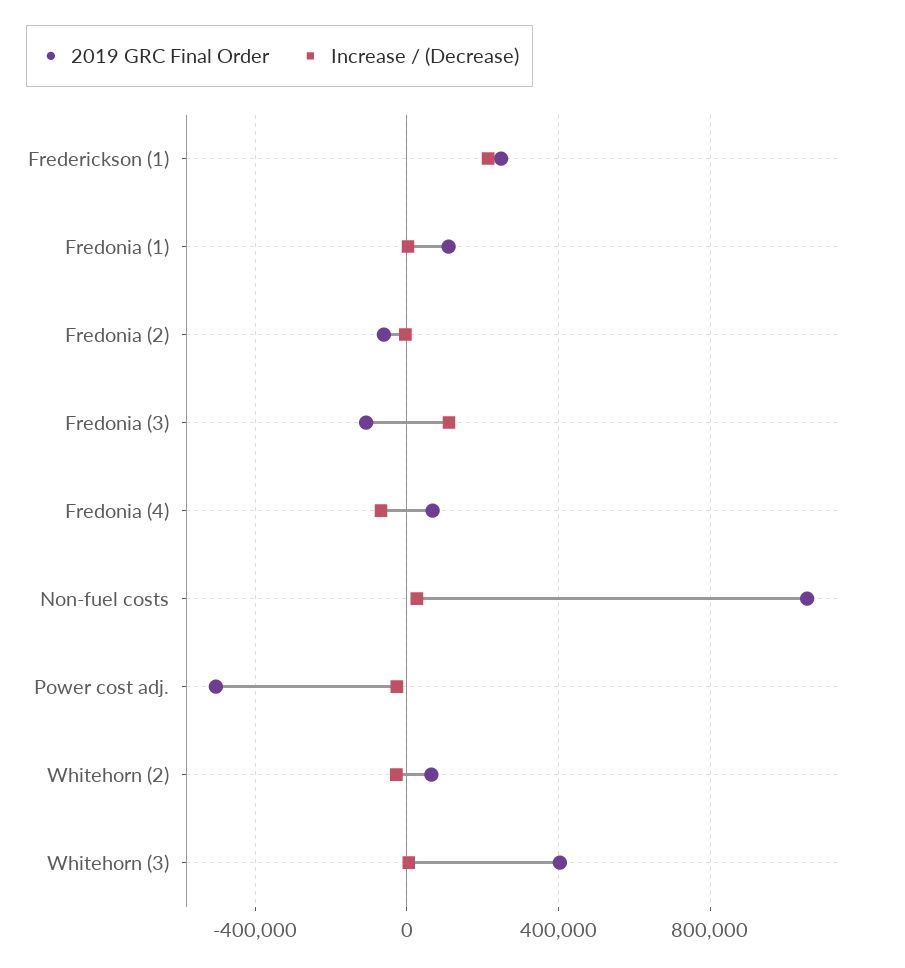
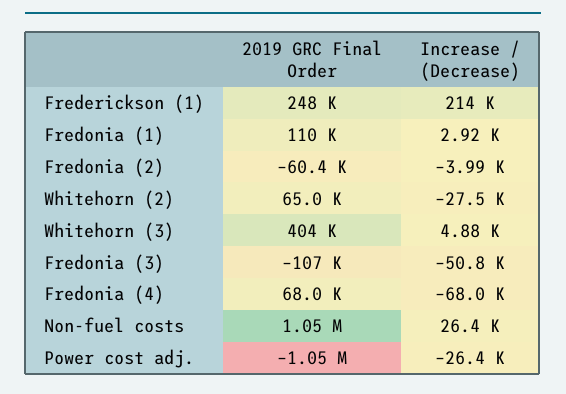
  {
    "2019 GRC Final Order": {
      "Frederickson (1)": 248000,
      "Fredonia (1)": 110000,
      "Fredonia (2)": -60400,
      "Fredonia (3)": -107000,
      "Fredonia (4)": 68000,
      "Non-fuel costs": 1050000,
-     "Power cost adj.": -500000,
+     "Power cost adj.": -1050000,
      "Whitehorn (2)": 65000,
      "Whitehorn (3)": 404000
    },
    "Increase / (Decrease)": {
      "Frederickson (1)": 214000,
      "Fredonia (1)": 2920,
      "Fredonia (2)": -3990,
-     "Fredonia (3)": 100000,
+     "Fredonia (3)": -50800,
      "Fredonia (4)": -68000,
      "Non-fuel costs": 26400,
      "Power cost adj.": -26400,
      "Whitehorn (2)": -27500,
      "Whitehorn (3)": 4880
    }
  }

